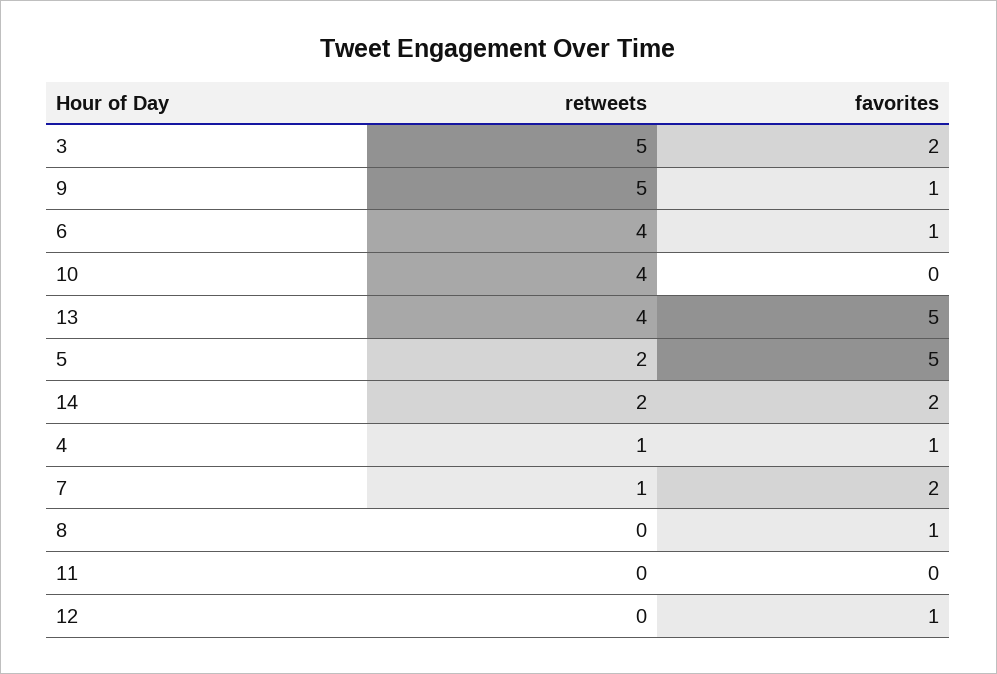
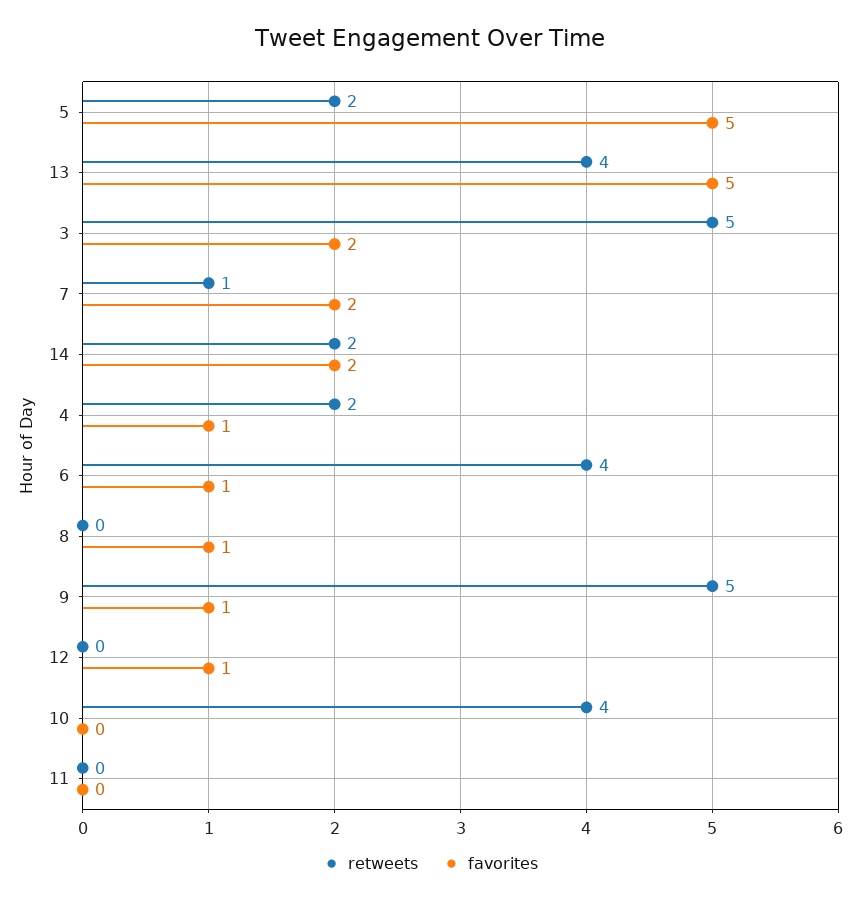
  {
    "retweets": {
      "3": 5,
      "9": 5,
      "6": 4,
      "10": 4,
      "13": 4,
      "5": 2,
      "14": 2,
-     "4": 1,
+     "4": 2,
      "7": 1,
      "8": 0,
      "11": 0,
      "12": 0
    },
    "favorites": {
      "3": 2,
      "9": 1,
      "6": 1,
      "10": 0,
      "13": 5,
      "5": 5,
      "14": 2,
      "4": 1,
      "7": 2,
      "8": 1,
      "11": 0,
      "12": 1
    }
  }

